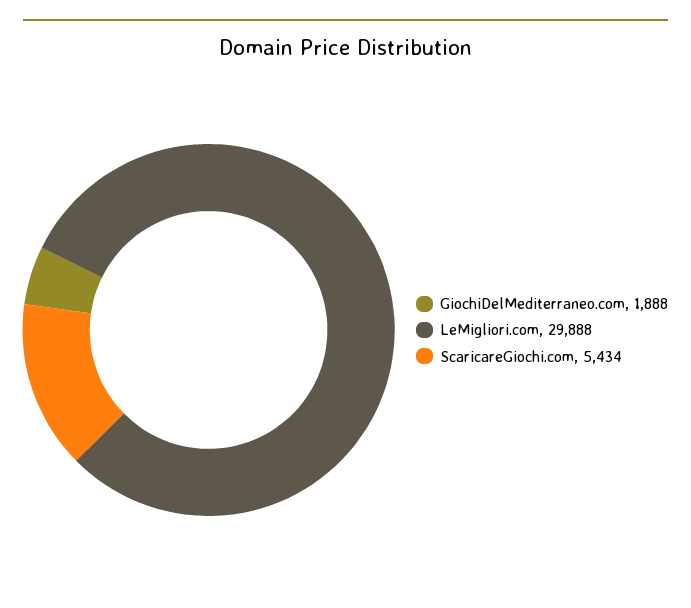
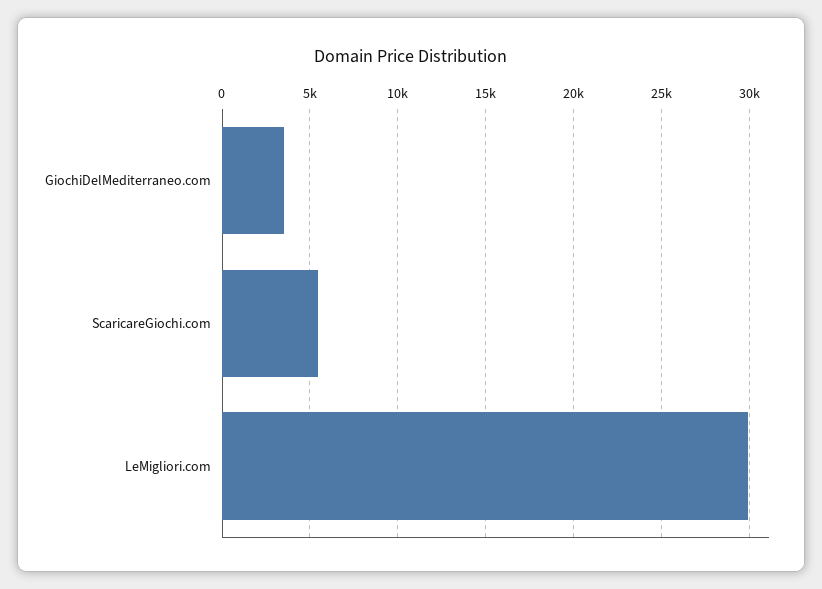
  {
-   "GiochiDelMediterraneo.com": 1888,
+   "GiochiDelMediterraneo.com": 3500,
    "LeMigliori.com": 29888,
    "ScaricareGiochi.com": 5434
  }

